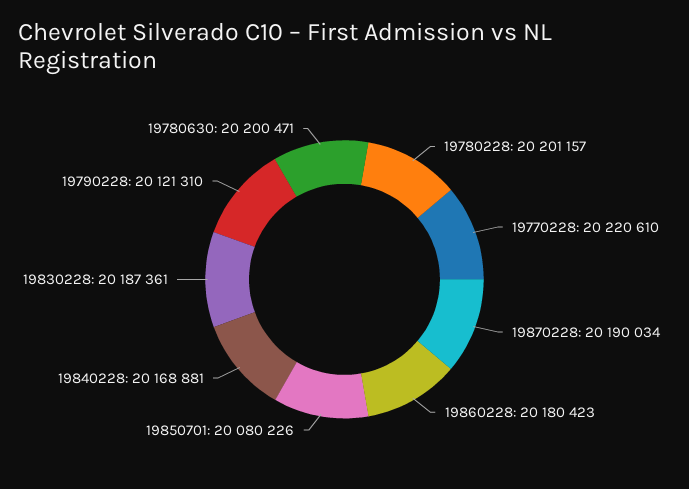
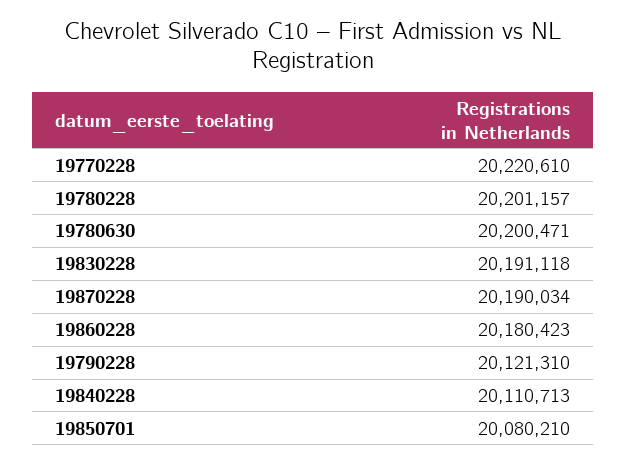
  {
    "19780228": 20201157,
    "19770228": 20220610,
    "19870228": 20190034,
    "19860228": 20180423,
-   "19850701": 20080226,
+   "19850701": 20080210,
-   "19840228": 20168881,
+   "19840228": 20110713,
-   "19830228": 20187361,
+   "19830228": 20191118,
    "19790228": 20121310,
    "19780630": 20200471
  }

